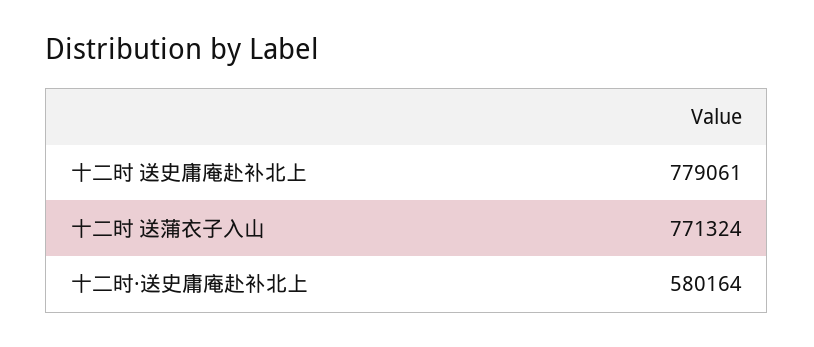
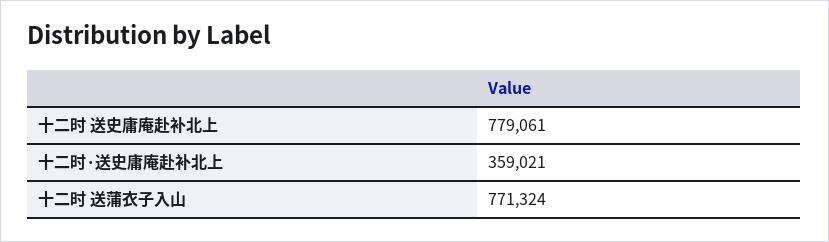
  {
    "十二时 送史庸庵赴补北上": 779061,
    "十二时 送蒲衣子入山": 771324,
-   "十二时·送史庸庵赴补北上": 580164
+   "十二时·送史庸庵赴补北上": 359021
  }

